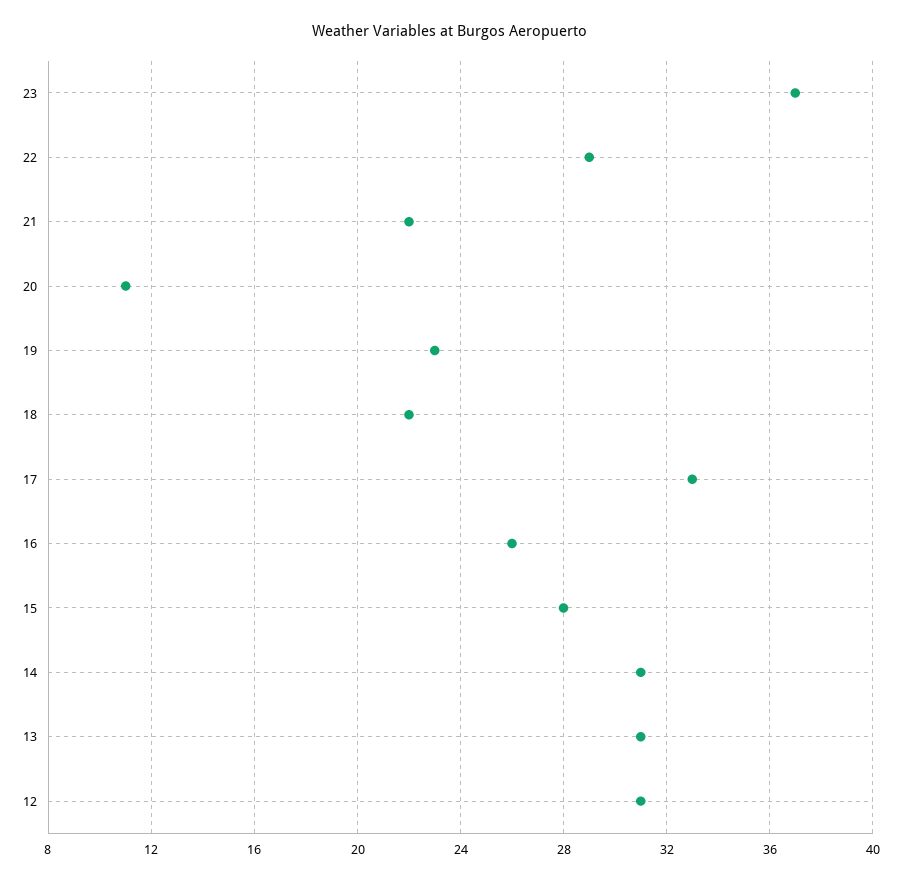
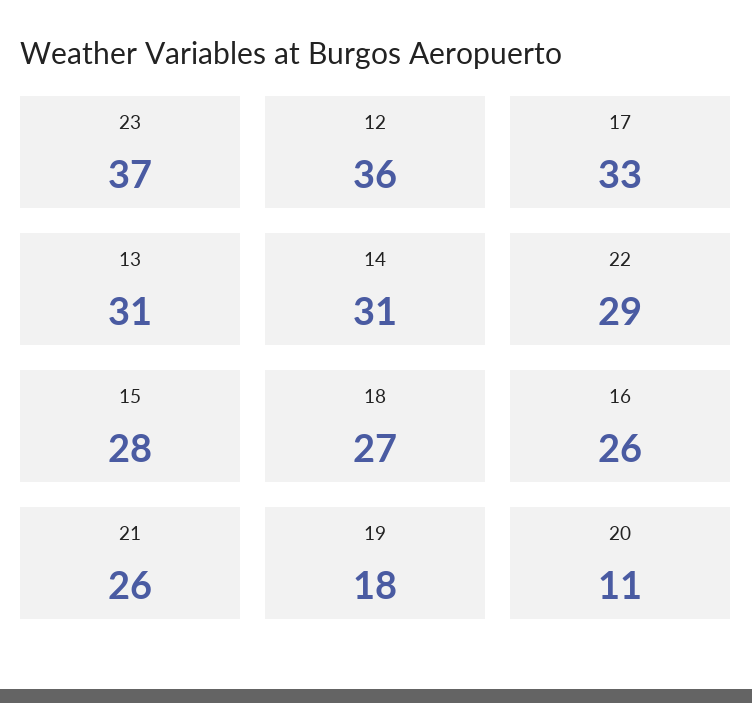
  {
    "23": 37,
    "22": 29,
-   "21": 22,
+   "21": 26,
    "20": 11,
-   "19": 23,
+   "19": 18,
-   "18": 22,
+   "18": 27,
    "17": 33,
    "16": 26,
    "15": 28,
    "14": 31,
    "13": 31,
-   "12": 31
+   "12": 36
  }

